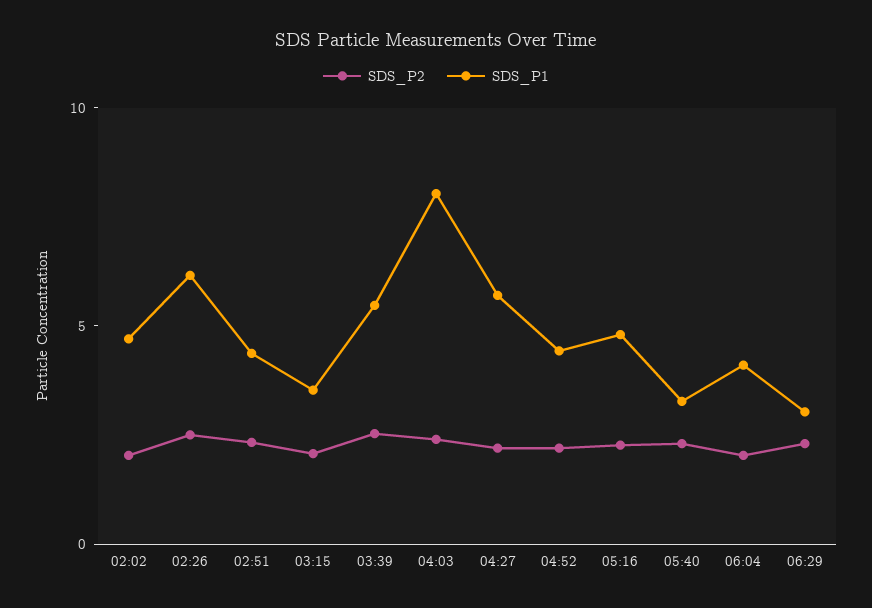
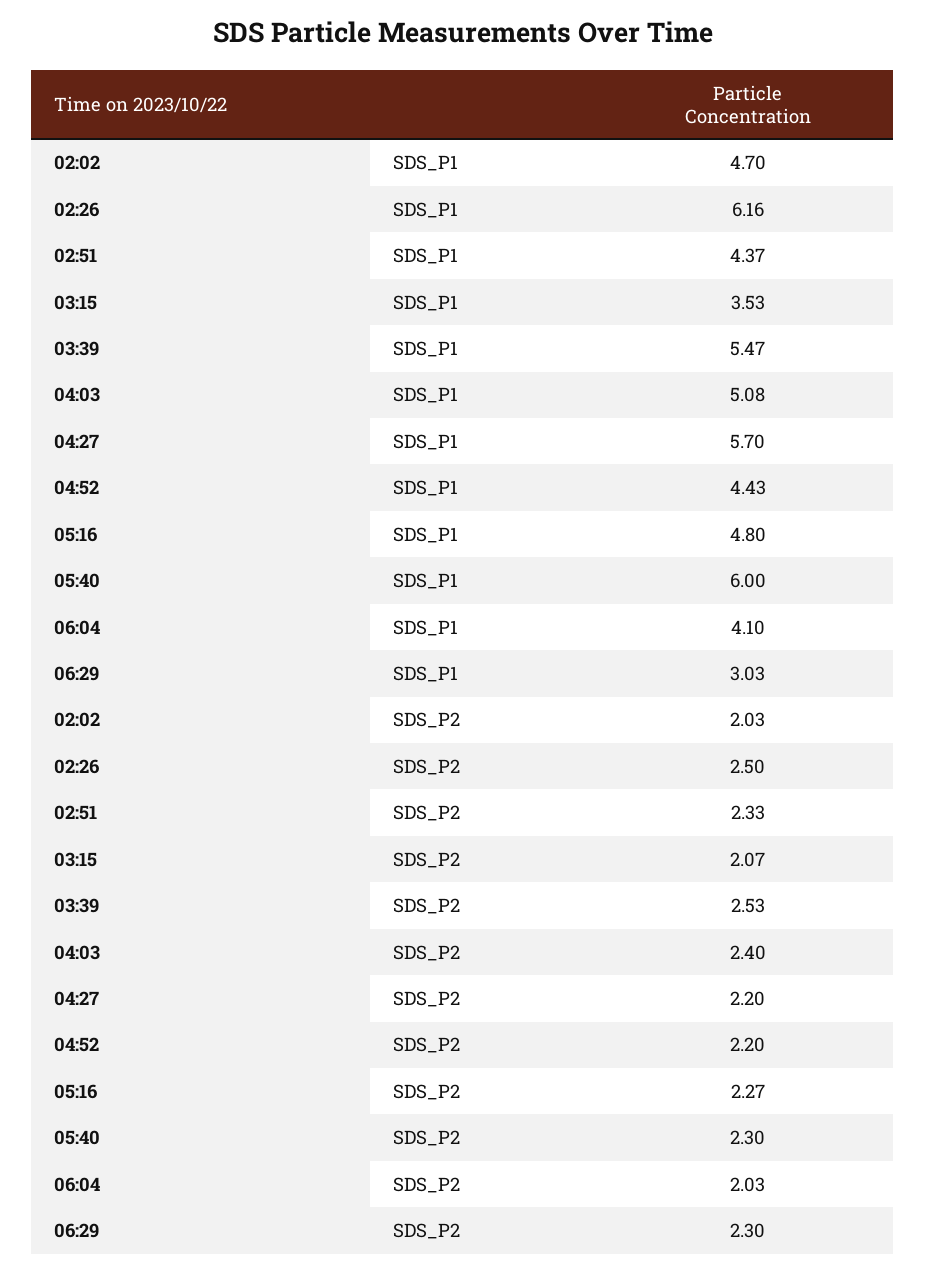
  {
    "SDS_P2": {
      "02:02": 2.03,
      "02:26": 2.5,
      "02:51": 2.33,
      "03:15": 2.07,
      "03:39": 2.53,
      "04:03": 2.4,
      "04:27": 2.2,
      "04:52": 2.2,
      "05:16": 2.27,
      "05:40": 2.3,
      "06:04": 2.03,
      "06:29": 2.3
    },
    "SDS_P1": {
      "02:02": 4.7,
      "02:26": 6.16,
      "02:51": 4.37,
      "03:15": 3.53,
      "03:39": 5.47,
-     "04:03": 8,
+     "04:03": 5.08,
      "04:27": 5.7,
      "04:52": 4.43,
      "05:16": 4.8,
-     "05:40": 3,
+     "05:40": 6,
      "06:04": 4.1,
      "06:29": 3.03
    }
  }

